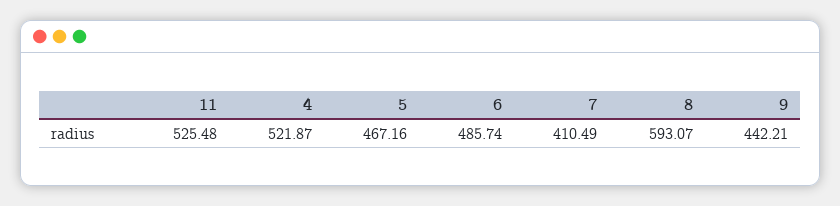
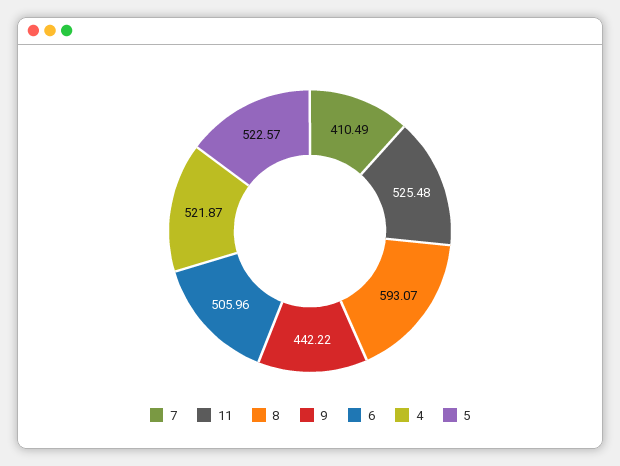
  {
    "11": 525.48,
    "4": 521.87,
-   "5": 467.16,
+   "5": 522.57,
-   "6": 485.74,
+   "6": 505.96,
    "7": 410.49,
    "8": 593.07,
-   "9": 442.21
+   "9": 442.22
  }

